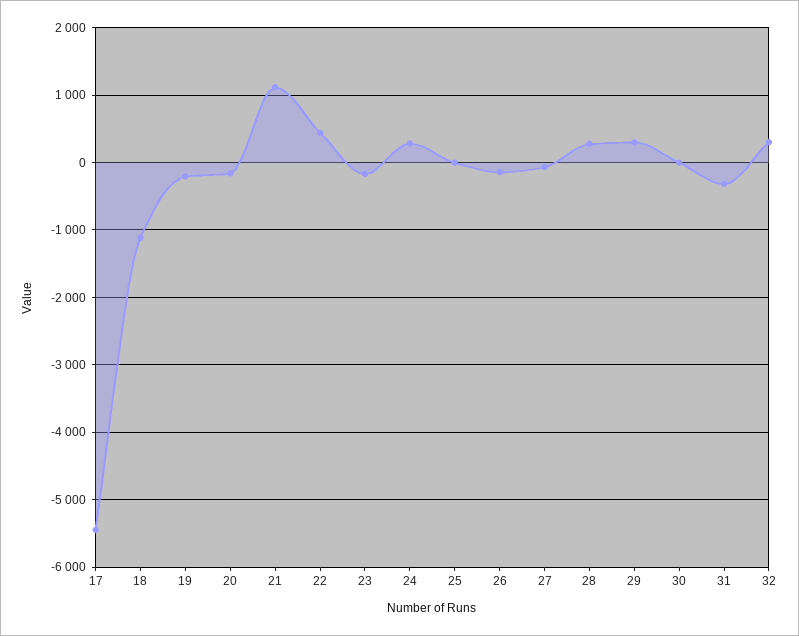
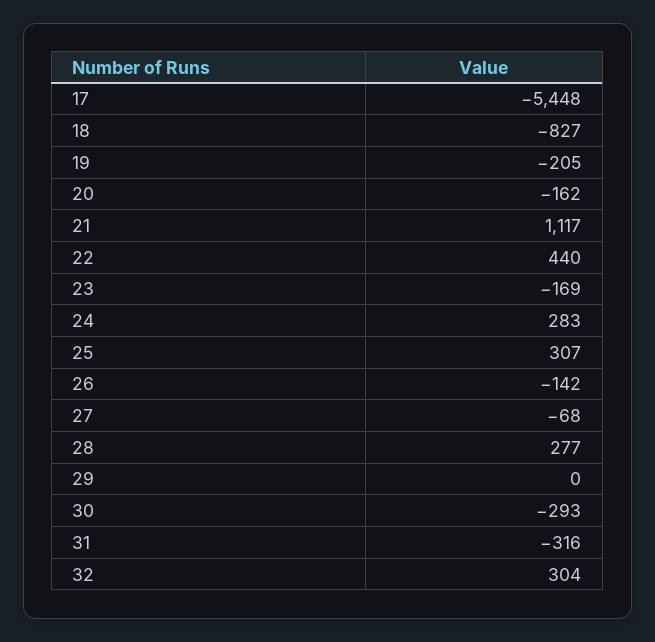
  {
    "17": -5448,
-   "18": -1100,
+   "18": -827,
    "19": -205,
    "20": -162,
    "21": 1117,
    "22": 440,
    "23": -169,
    "24": 283,
-   "25": 0,
+   "25": 307,
    "26": -142,
    "27": -68,
    "28": 277,
-   "29": 300,
+   "29": 0,
-   "30": 0,
+   "30": -293,
    "31": -316,
    "32": 304
  }

